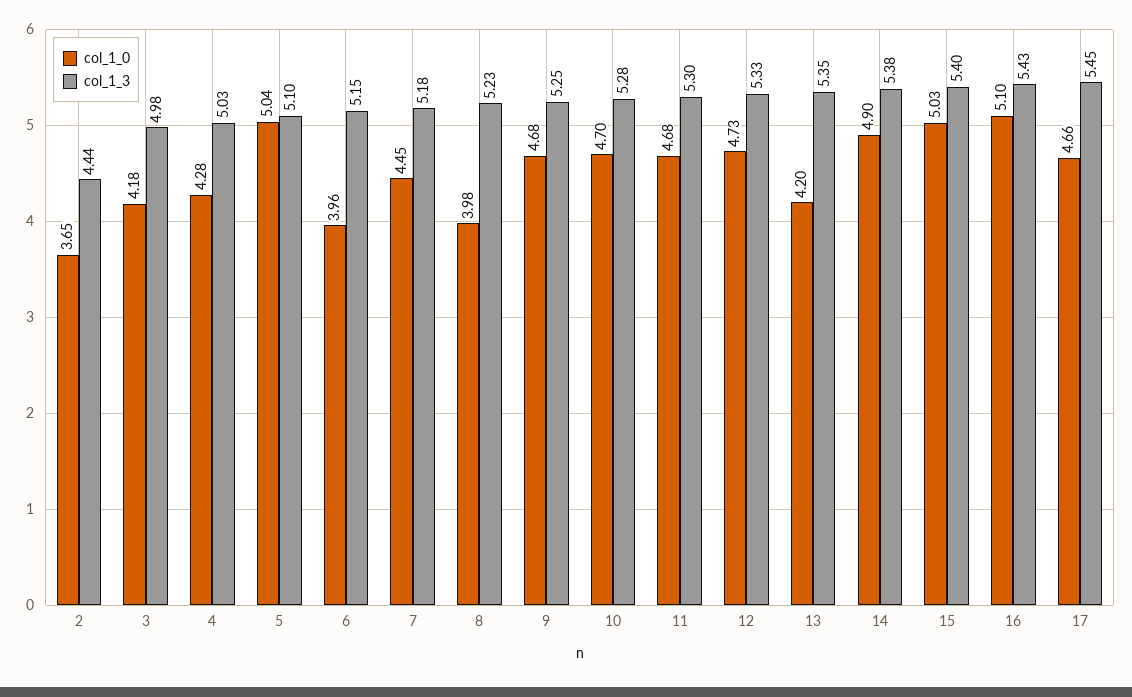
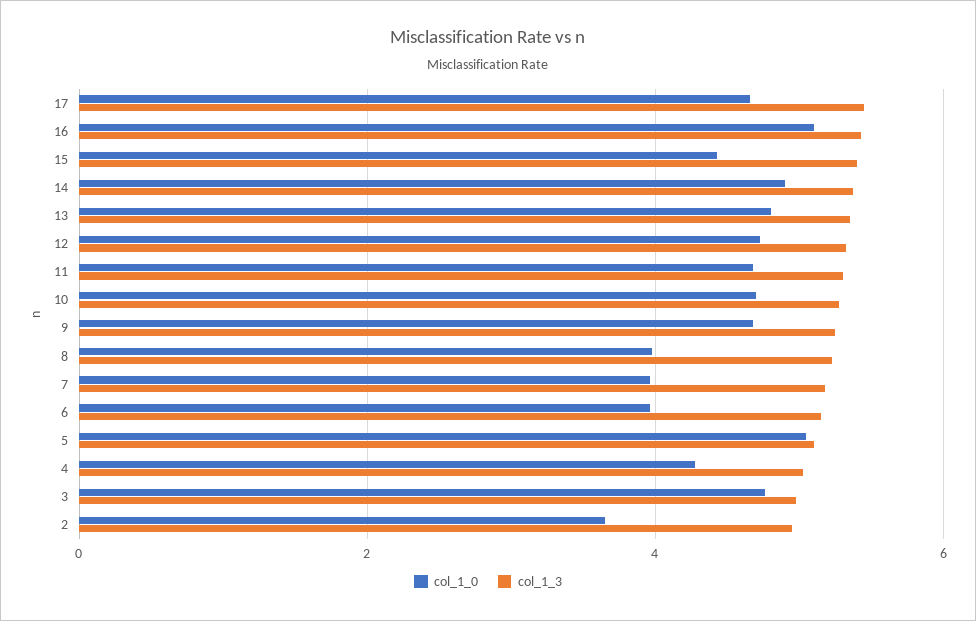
  {
    "col_1_0": {
      "2": 3.65,
-     "3": 4.18,
+     "3": 4.8,
      "4": 4.28,
      "5": 5.04,
      "6": 3.96,
-     "7": 4.45,
+     "7": 4,
      "8": 3.98,
      "9": 4.68,
      "10": 4.7,
      "11": 4.68,
      "12": 4.73,
-     "13": 4.2,
+     "13": 4.8,
      "14": 4.9,
-     "15": 5.03,
+     "15": 4.4,
      "16": 5.1,
      "17": 4.66
    },
    "col_1_3": {
-     "2": 4.44,
+     "2": 5,
      "3": 4.98,
      "4": 5.03,
      "5": 5.1,
      "6": 5.15,
      "7": 5.18,
      "8": 5.23,
      "9": 5.25,
      "10": 5.28,
      "11": 5.3,
      "12": 5.33,
      "13": 5.35,
      "14": 5.38,
      "15": 5.4,
      "16": 5.43,
      "17": 5.45
    }
  }

